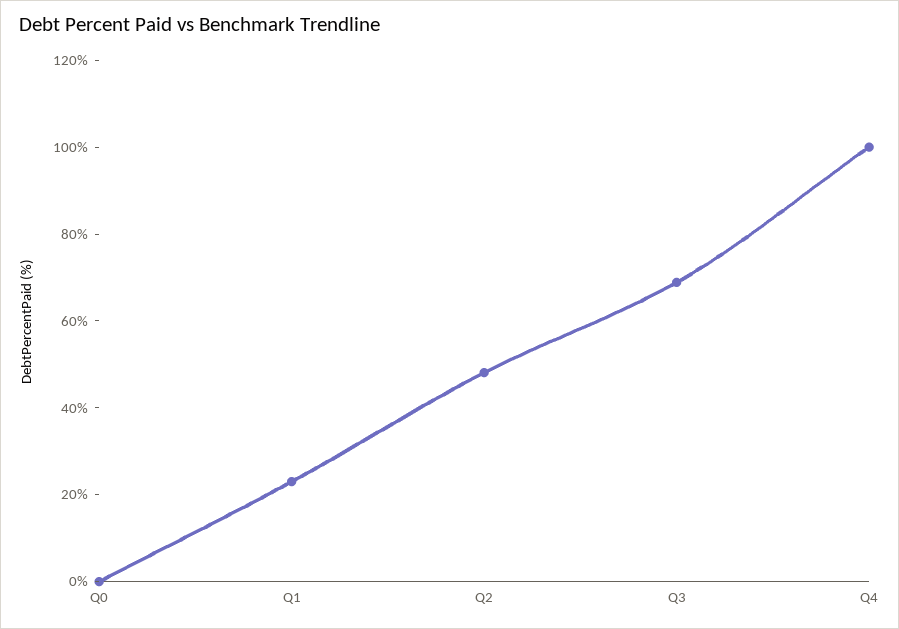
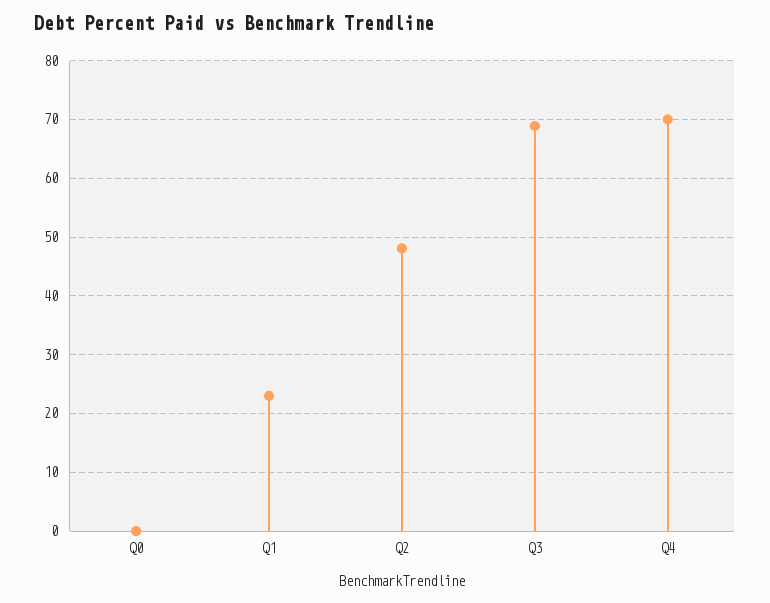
  {
    "Q0": 0,
    "Q1": 22,
    "Q2": 48,
    "Q3": 68,
-   "Q4": 100
+   "Q4": 70
  }

